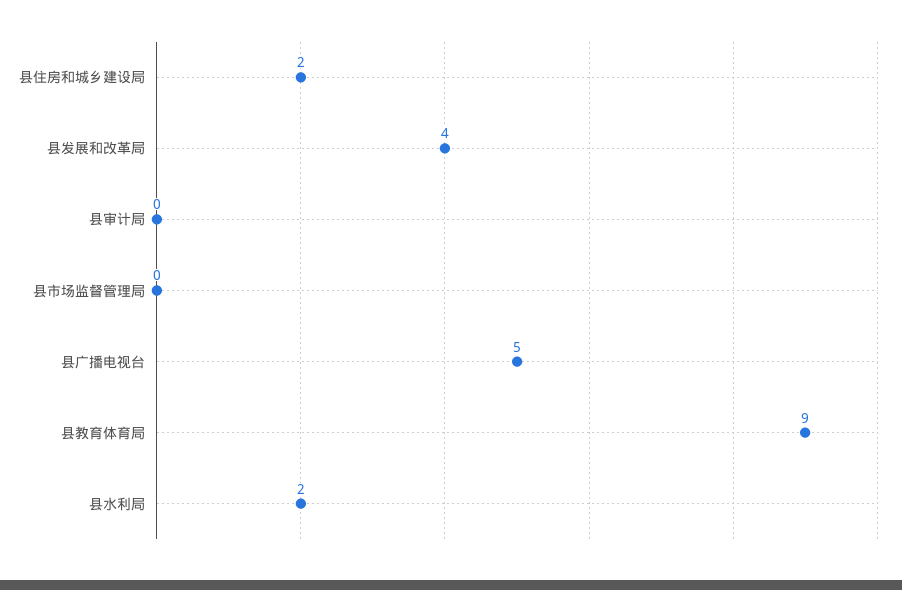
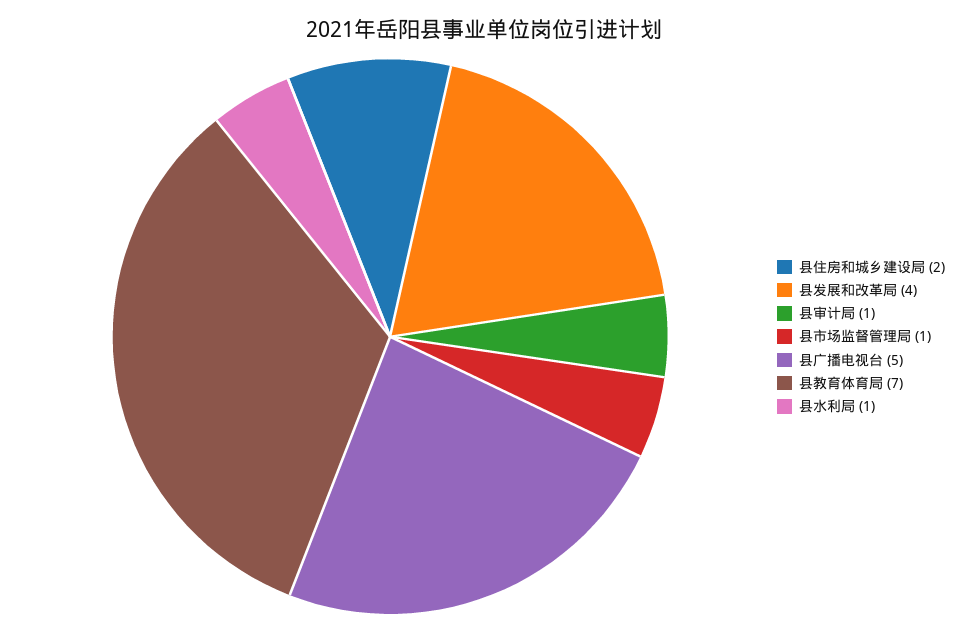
  {
    "县住房和城乡建设局": 2,
    "县发展和改革局": 4,
-   "县审计局": 0,
+   "县审计局": 1,
-   "县市场监督管理局": 0,
+   "县市场监督管理局": 1,
    "县广播电视台": 5,
-   "县教育体育局": 9,
+   "县教育体育局": 7,
-   "县水利局": 2
+   "县水利局": 1
  }

